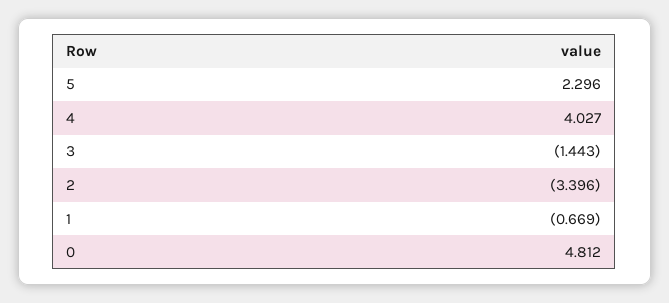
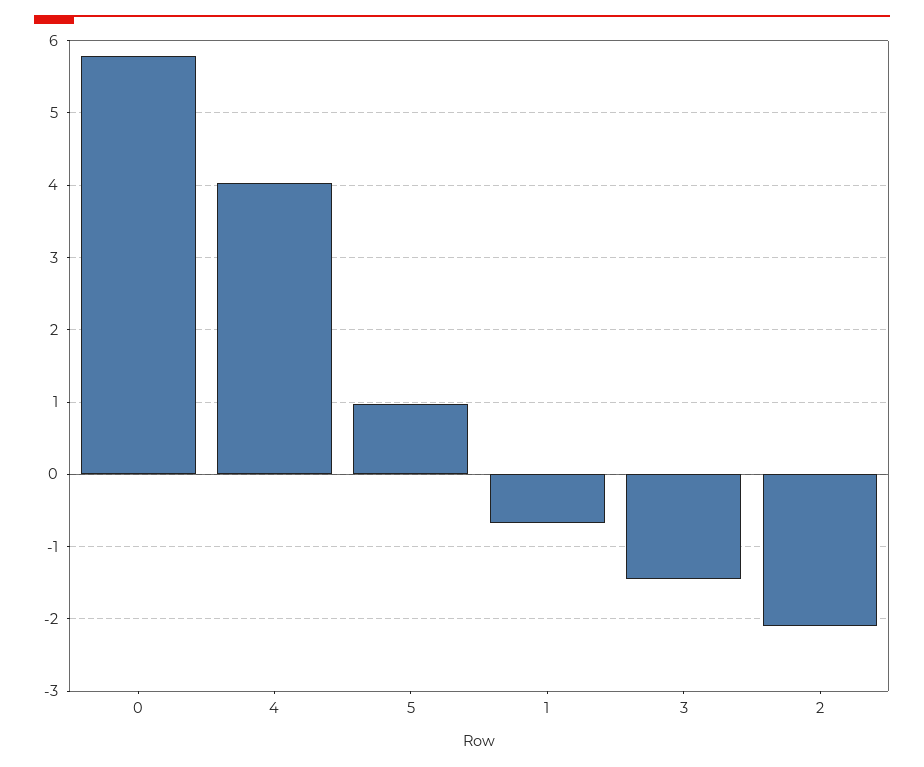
  {
-   "5": 2.296,
+   "5": 1,
    "4": 4.027,
    "3": -1.443,
-   "2": -3.396,
+   "2": -2.1,
    "1": -0.669,
-   "0": 4.812
+   "0": 5.8
  }

